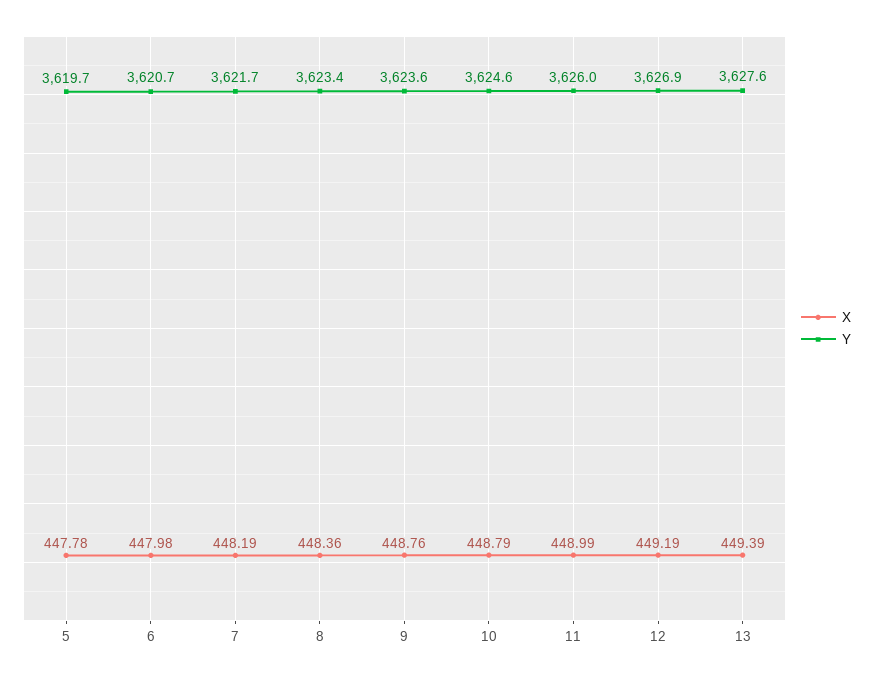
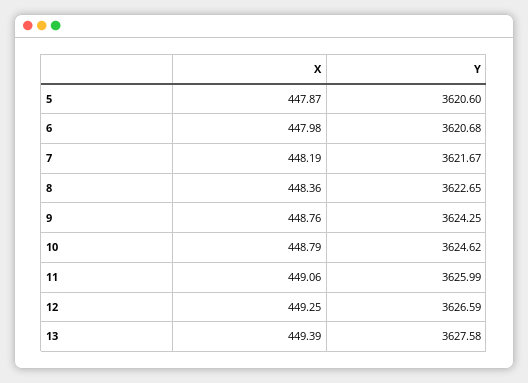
  {
    "X": {
-     "5": 447.78,
+     "5": 447.87,
      "6": 447.98,
      "7": 448.19,
      "8": 448.36,
      "9": 448.76,
      "10": 448.79,
-     "11": 448.99,
+     "11": 449.06,
-     "12": 449.19,
+     "12": 449.25,
      "13": 449.39
    },
    "Y": {
-     "5": 3619.7,
+     "5": 3620.6,
      "6": 3620.68,
      "7": 3621.67,
-     "8": 3623.4,
+     "8": 3622.65,
-     "9": 3623.6,
+     "9": 3624.25,
      "10": 3624.62,
      "11": 3625.99,
-     "12": 3626.9,
+     "12": 3626.59,
      "13": 3627.58
    }
  }

